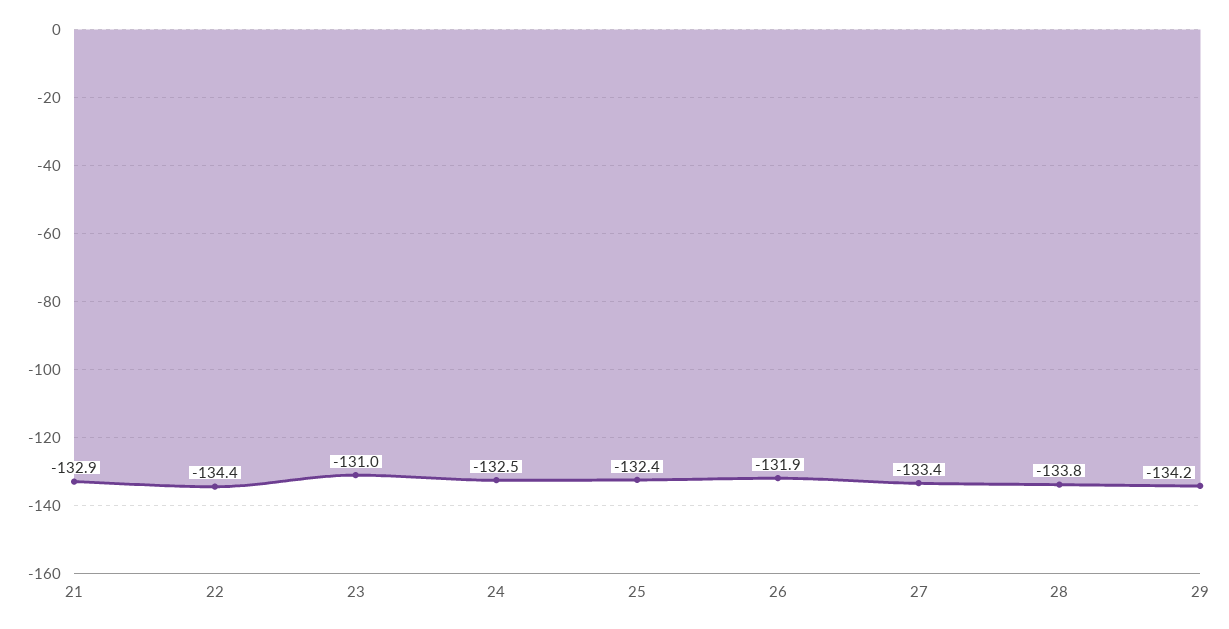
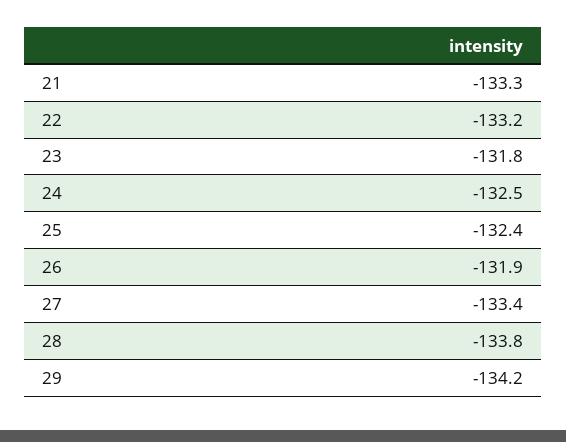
  {
-   "21": -132.9,
+   "21": -133.3,
-   "22": -134.4,
+   "22": -133.2,
-   "23": -131,
+   "23": -131.8,
    "24": -132.5,
    "25": -132.4,
    "26": -131.9,
    "27": -133.4,
    "28": -133.8,
    "29": -134.2
  }

